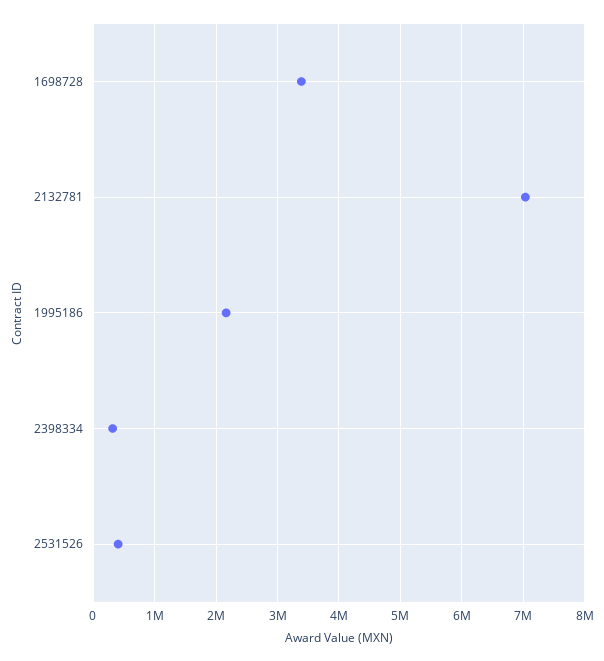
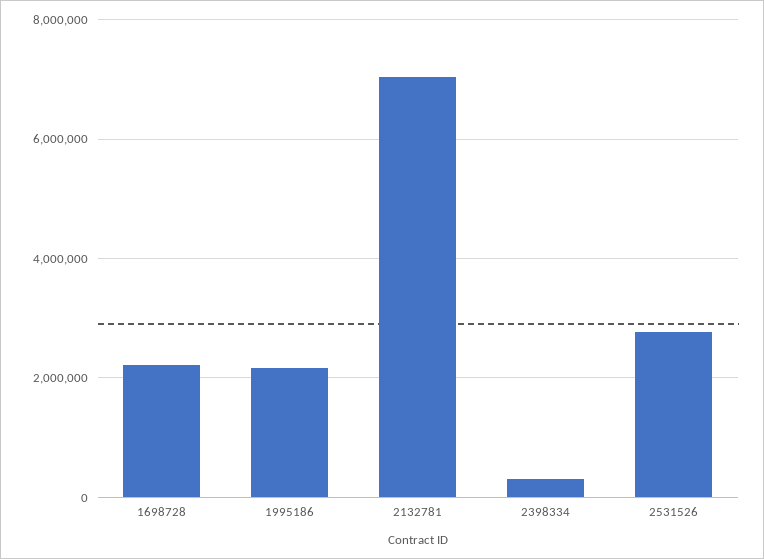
  {
-   "1698728": 3400000,
+   "1698728": 2200000,
    "2132781": 7000000,
    "1995186": 2200000,
    "2398334": 300000,
-   "2531526": 400000
+   "2531526": 2800000
  }

